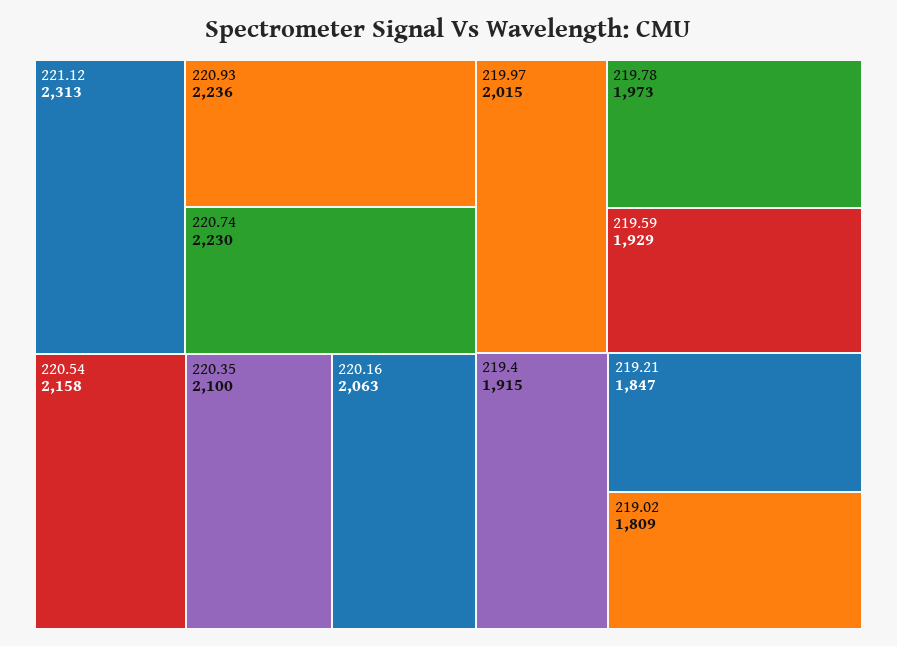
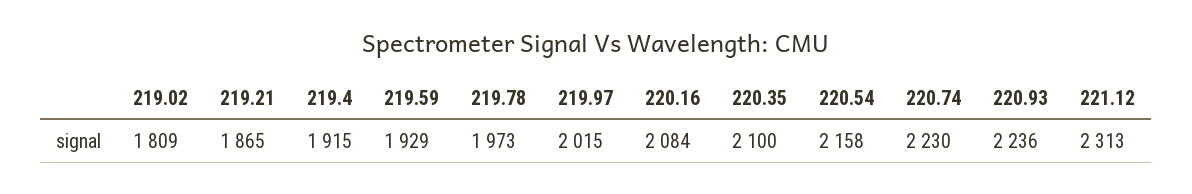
  {
    "221.12": 2313,
    "220.93": 2236,
    "220.74": 2230,
    "220.54": 2158,
    "220.35": 2100,
-   "220.16": 2063,
+   "220.16": 2084,
    "219.97": 2015,
    "219.78": 1973,
    "219.59": 1929,
    "219.4": 1915,
-   "219.21": 1847,
+   "219.21": 1865,
    "219.02": 1809
  }

